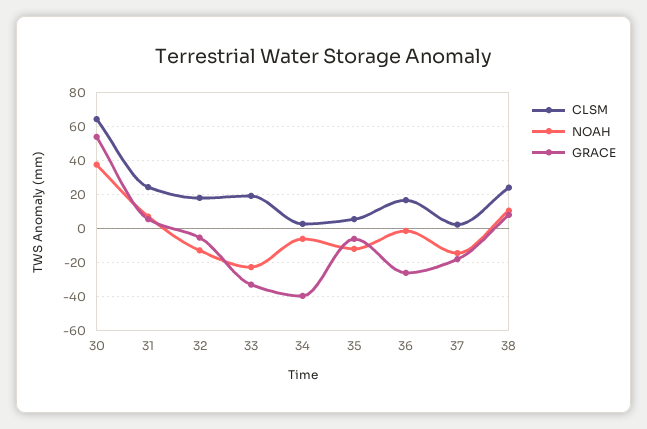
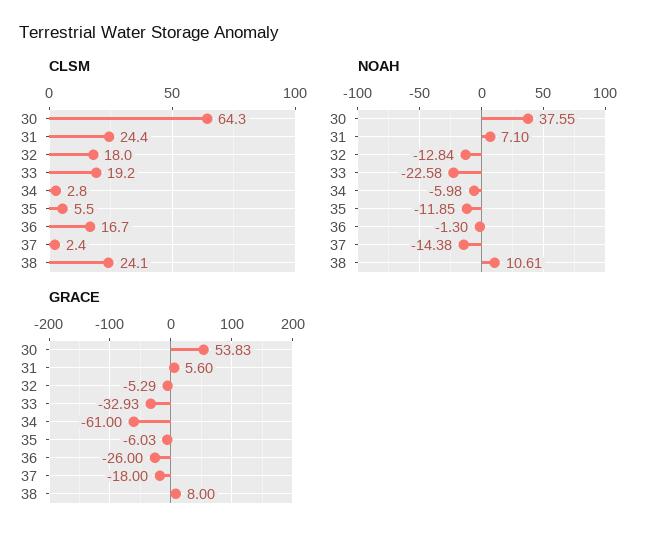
  {
    "CLSM": {
      "30": 64.3,
      "31": 24.4,
      "32": 18,
      "33": 19.2,
      "34": 2.8,
      "35": 5.5,
      "36": 16.7,
      "37": 2.4,
      "38": 24.1
    },
    "NOAH": {
      "30": 37.55,
      "31": 7.1,
      "32": -12.84,
      "33": -22.58,
      "34": -5.98,
      "35": -11.85,
      "36": -1.3,
      "37": -14.38,
      "38": 10.61
    },
    "GRACE": {
      "30": 53.83,
      "31": 5.6,
      "32": -5.29,
      "33": -32.93,
-     "34": -40,
+     "34": -61,
      "35": -6.03,
      "36": -26,
      "37": -18,
      "38": 8
    }
  }

